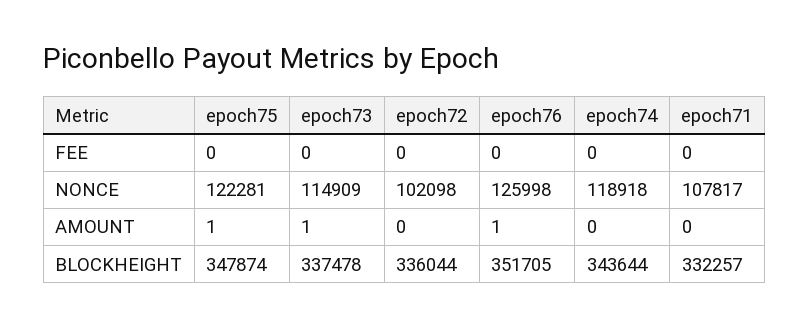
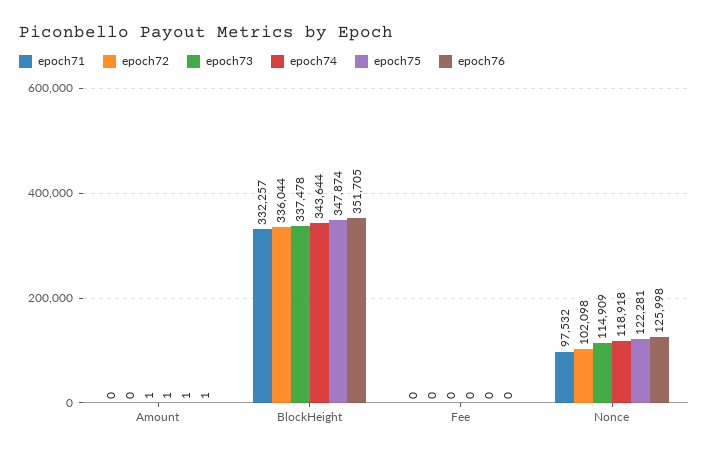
  {
    "epoch75": {
      "FEE": 0,
      "NONCE": 122281,
      "AMOUNT": 1,
      "BLOCKHEIGHT": 347874
    },
    "epoch73": {
      "FEE": 0,
      "NONCE": 114909,
      "AMOUNT": 1,
      "BLOCKHEIGHT": 337478
    },
    "epoch72": {
      "FEE": 0,
      "NONCE": 102098,
      "AMOUNT": 0,
      "BLOCKHEIGHT": 336044
    },
    "epoch76": {
      "FEE": 0,
      "NONCE": 125998,
      "AMOUNT": 1,
      "BLOCKHEIGHT": 351705
    },
    "epoch74": {
      "FEE": 0,
      "NONCE": 118918,
-     "AMOUNT": 0,
+     "AMOUNT": 1,
      "BLOCKHEIGHT": 343644
    },
    "epoch71": {
      "FEE": 0,
-     "NONCE": 107817,
+     "NONCE": 97532,
      "AMOUNT": 0,
      "BLOCKHEIGHT": 332257
    }
  }

